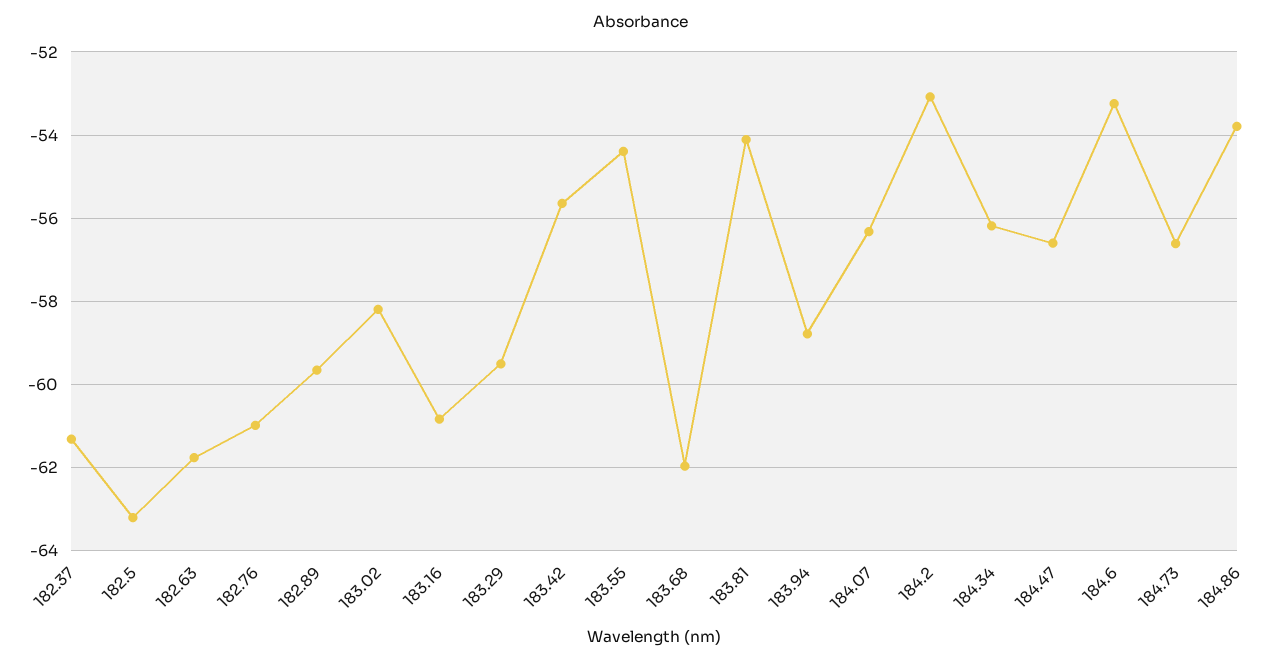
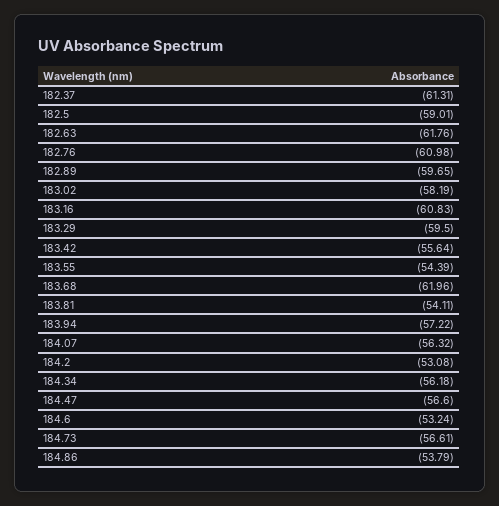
  {
    "182.37": -61.31,
-   "182.5": -63.2,
+   "182.5": -59.01,
    "182.63": -61.76,
    "182.76": -60.98,
    "182.89": -59.65,
    "183.02": -58.19,
    "183.16": -60.83,
    "183.29": -59.5,
    "183.42": -55.64,
    "183.55": -54.39,
    "183.68": -61.96,
    "183.81": -54.11,
-   "183.94": -58.8,
+   "183.94": -57.22,
    "184.07": -56.32,
    "184.2": -53.08,
    "184.34": -56.18,
    "184.47": -56.6,
    "184.6": -53.24,
    "184.73": -56.61,
    "184.86": -53.79
  }

